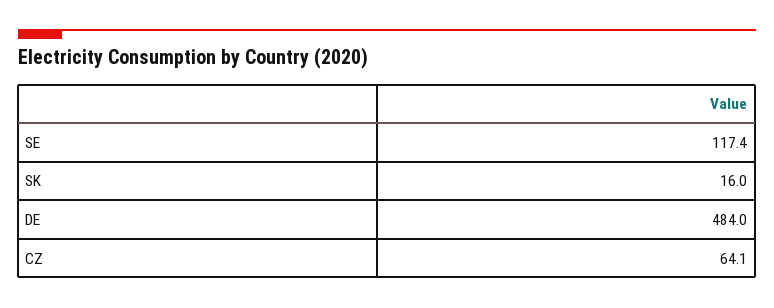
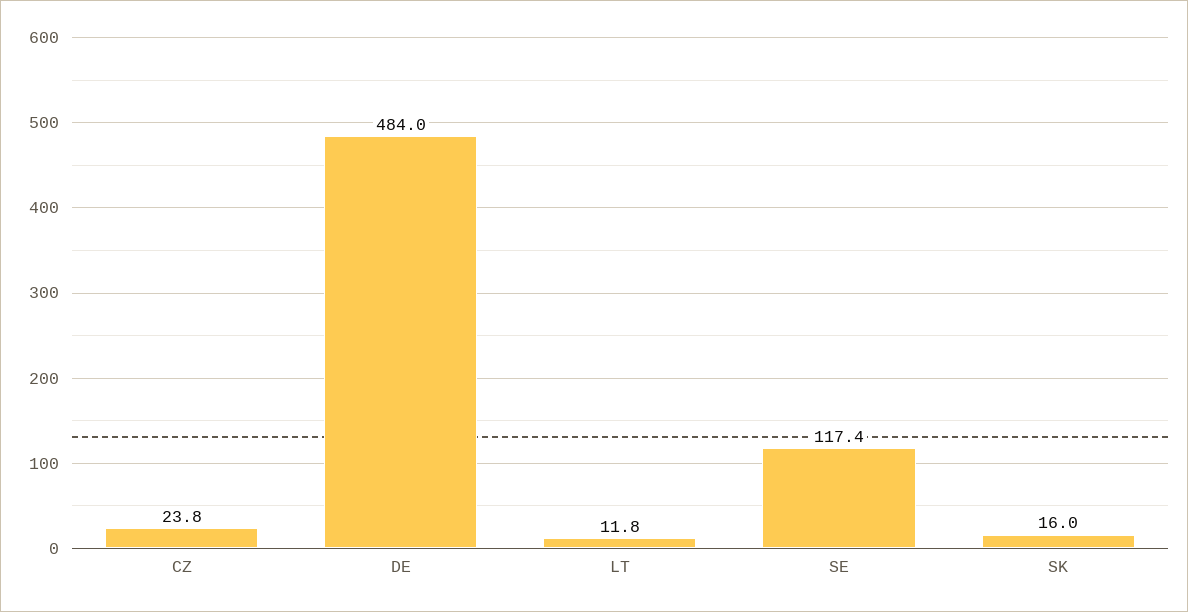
  {
    "SE": 117.4,
    "SK": 16,
    "DE": 484,
-   "CZ": 64.1
+   "CZ": 23.8,
+   "LT": 11.8
  }

